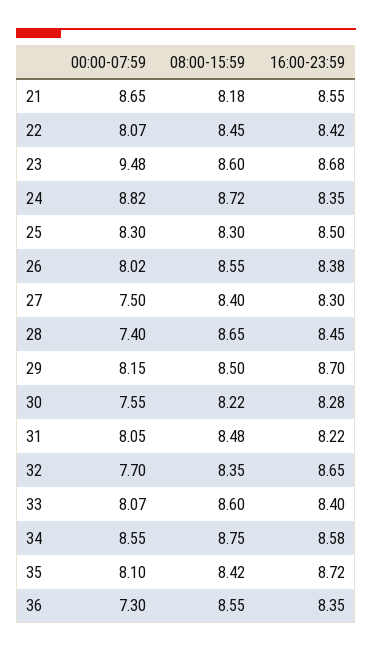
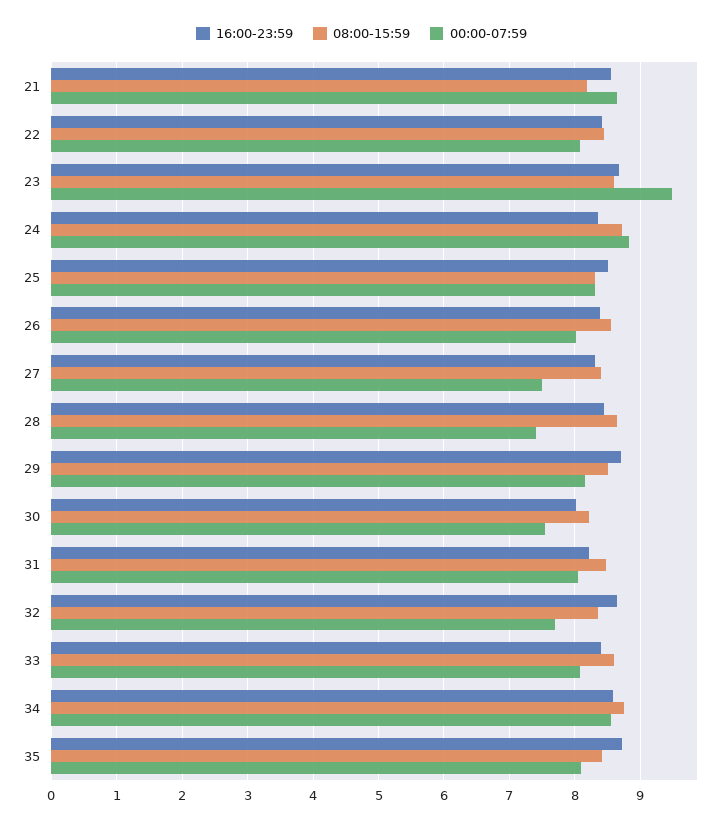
  {
    "00:00-07:59": {
      "21": 8.65,
      "22": 8.07,
      "23": 9.48,
      "24": 8.82,
      "25": 8.3,
      "26": 8.02,
      "27": 7.5,
      "28": 7.4,
      "29": 8.15,
      "30": 7.55,
      "31": 8.05,
      "32": 7.7,
      "33": 8.07,
      "34": 8.55,
-     "35": 8.1,
+     "35": 8.1
-     "36": 7.3
    },
    "08:00-15:59": {
      "21": 8.18,
      "22": 8.45,
      "23": 8.6,
      "24": 8.72,
      "25": 8.3,
      "26": 8.55,
      "27": 8.4,
      "28": 8.65,
      "29": 8.5,
      "30": 8.22,
      "31": 8.48,
      "32": 8.35,
      "33": 8.6,
      "34": 8.75,
-     "35": 8.42,
+     "35": 8.42
-     "36": 8.55
    },
    "16:00-23:59": {
      "21": 8.55,
      "22": 8.42,
      "23": 8.68,
      "24": 8.35,
      "25": 8.5,
      "26": 8.38,
      "27": 8.3,
      "28": 8.45,
      "29": 8.7,
-     "30": 8.28,
+     "30": 8,
      "31": 8.22,
      "32": 8.65,
      "33": 8.4,
      "34": 8.58,
-     "35": 8.72,
+     "35": 8.72
-     "36": 8.35
    }
  }

